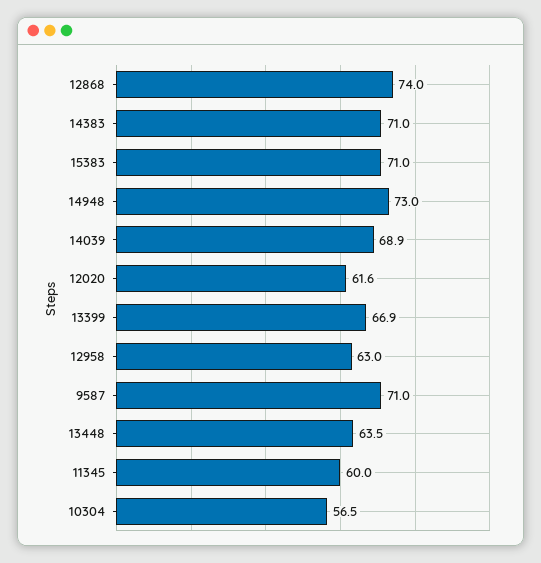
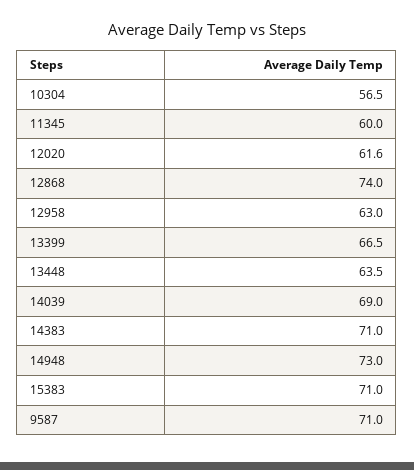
  {
    "12868": 74,
    "14383": 71,
    "15383": 71,
    "14948": 73,
-   "14039": 68.9,
+   "14039": 69,
    "12020": 61.6,
-   "13399": 66.9,
+   "13399": 66.5,
    "12958": 63,
    "9587": 71,
    "13448": 63.5,
    "11345": 60,
    "10304": 56.5
  }

